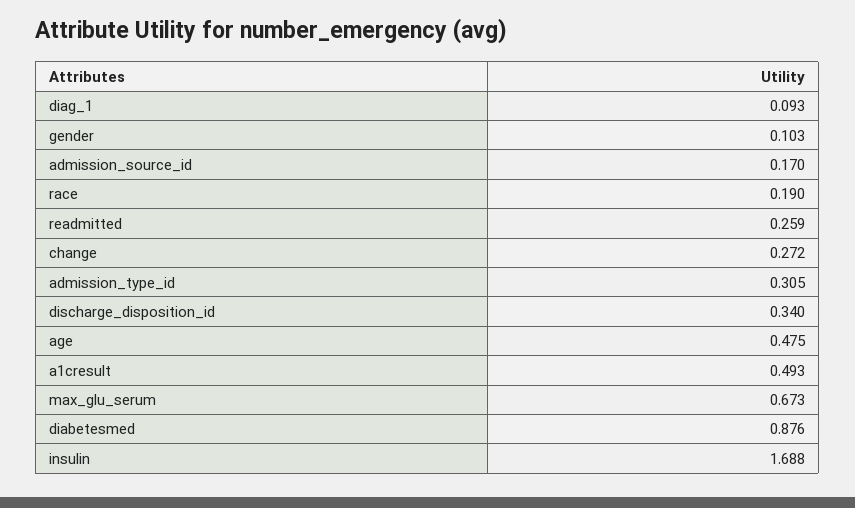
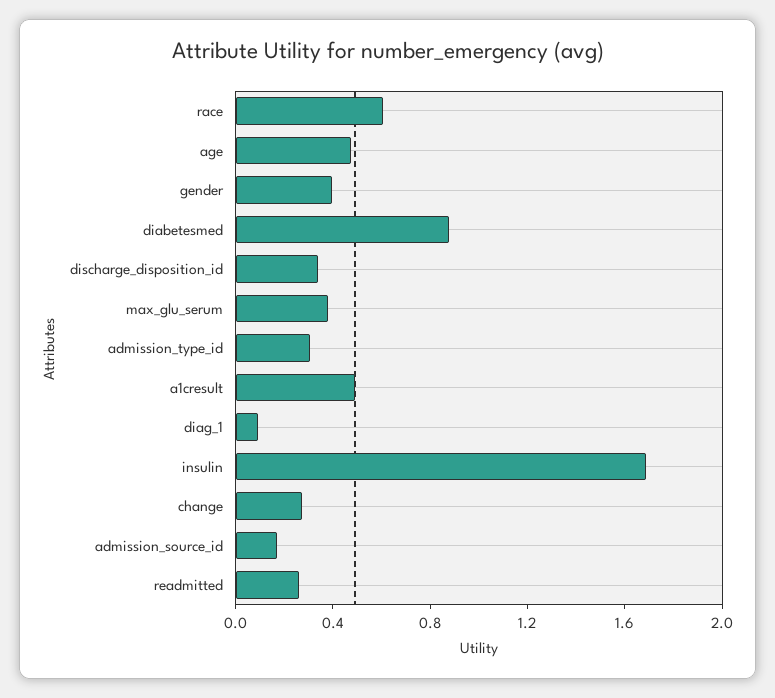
  {
    "diag_1": 0.093,
-   "gender": 0.103,
+   "gender": 0.4,
    "admission_source_id": 0.17,
-   "race": 0.19,
+   "race": 0.6,
    "readmitted": 0.259,
    "change": 0.272,
    "admission_type_id": 0.305,
    "discharge_disposition_id": 0.34,
    "age": 0.475,
    "a1cresult": 0.493,
-   "max_glu_serum": 0.673,
+   "max_glu_serum": 0.4,
    "diabetesmed": 0.876,
    "insulin": 1.688
  }

